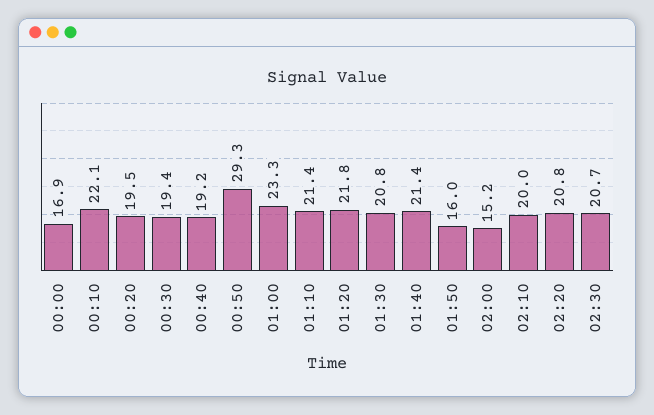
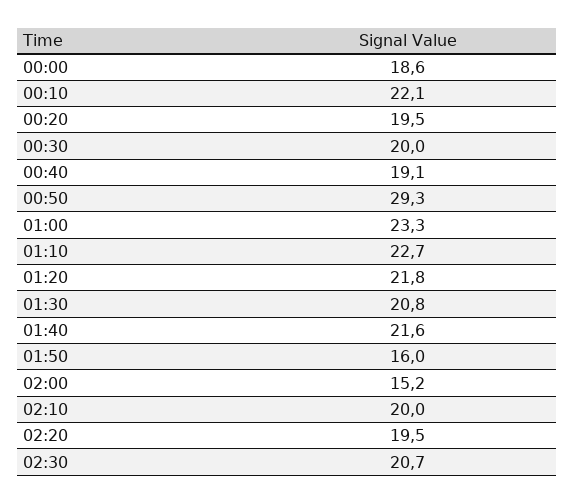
  {
-   "00:00": 16.9,
+   "00:00": 18.6,
    "00:10": 22.1,
    "00:20": 19.5,
-   "00:30": 19.4,
+   "00:30": 20,
-   "00:40": 19.2,
+   "00:40": 19.1,
    "00:50": 29.3,
    "01:00": 23.3,
-   "01:10": 21.4,
+   "01:10": 22.7,
    "01:20": 21.8,
    "01:30": 20.8,
-   "01:40": 21.4,
+   "01:40": 21.6,
    "01:50": 16,
    "02:00": 15.2,
    "02:10": 20,
-   "02:20": 20.8,
+   "02:20": 19.5,
    "02:30": 20.7
  }

